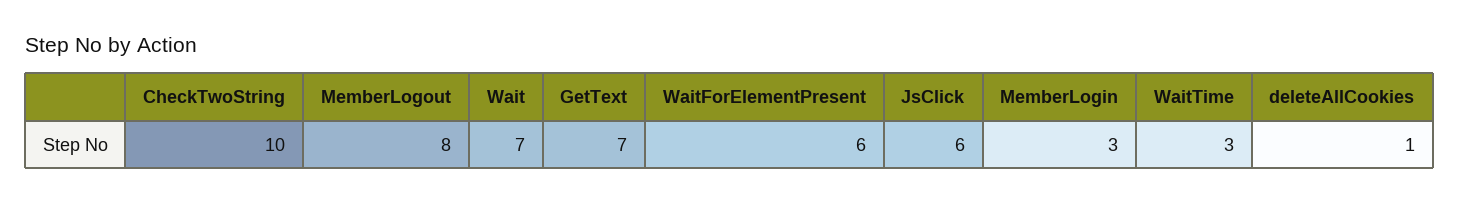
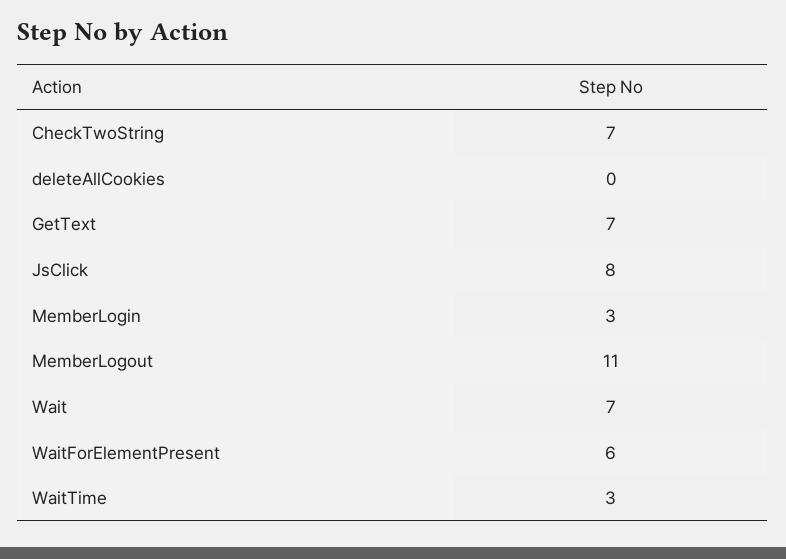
  {
-   "CheckTwoString": 10,
+   "CheckTwoString": 7,
-   "MemberLogout": 8,
+   "MemberLogout": 11,
    "Wait": 7,
    "GetText": 7,
    "WaitForElementPresent": 6,
-   "JsClick": 6,
+   "JsClick": 8,
    "MemberLogin": 3,
    "WaitTime": 3,
-   "deleteAllCookies": 1
+   "deleteAllCookies": 0
  }

